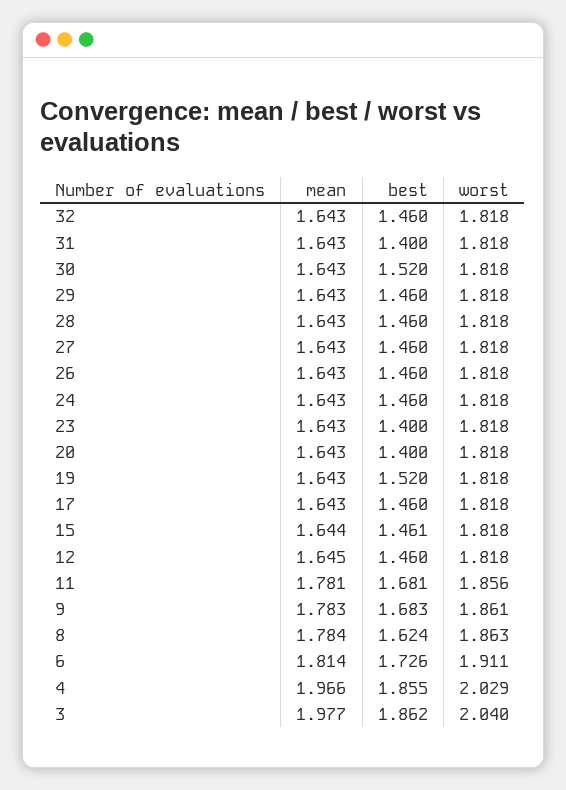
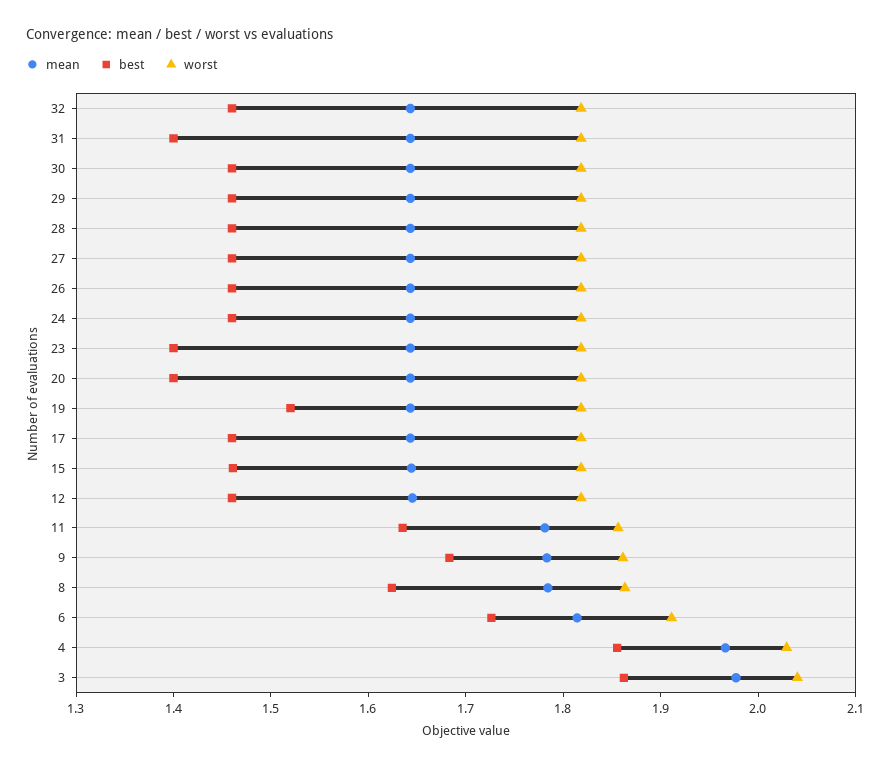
  {
    "mean": {
      "32": 1.643,
      "31": 1.643,
      "30": 1.643,
      "29": 1.643,
      "28": 1.643,
      "27": 1.643,
      "26": 1.643,
      "24": 1.643,
      "23": 1.643,
      "20": 1.643,
      "19": 1.643,
      "17": 1.643,
      "15": 1.644,
      "12": 1.645,
      "11": 1.781,
      "9": 1.783,
      "8": 1.784,
      "6": 1.814,
      "4": 1.966,
      "3": 1.977
    },
    "best": {
      "32": 1.46,
      "31": 1.4,
-     "30": 1.52,
+     "30": 1.46,
      "29": 1.46,
      "28": 1.46,
      "27": 1.46,
      "26": 1.46,
      "24": 1.46,
      "23": 1.4,
      "20": 1.4,
      "19": 1.52,
      "17": 1.46,
      "15": 1.461,
      "12": 1.46,
-     "11": 1.681,
+     "11": 1.64,
      "9": 1.683,
      "8": 1.624,
      "6": 1.726,
      "4": 1.855,
      "3": 1.862
    },
    "worst": {
      "32": 1.818,
      "31": 1.818,
      "30": 1.818,
      "29": 1.818,
      "28": 1.818,
      "27": 1.818,
      "26": 1.818,
      "24": 1.818,
      "23": 1.818,
      "20": 1.818,
      "19": 1.818,
      "17": 1.818,
      "15": 1.818,
      "12": 1.818,
      "11": 1.856,
      "9": 1.861,
      "8": 1.863,
      "6": 1.911,
      "4": 2.029,
      "3": 2.04
    }
  }

